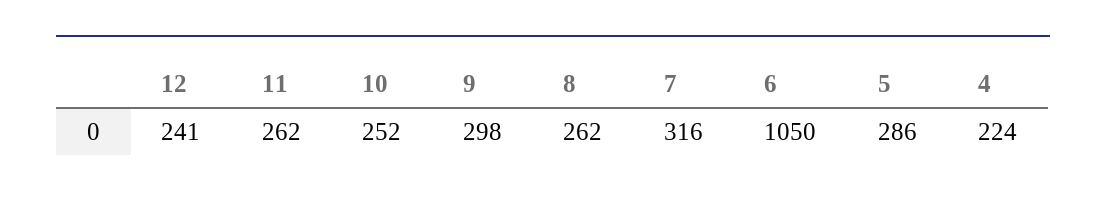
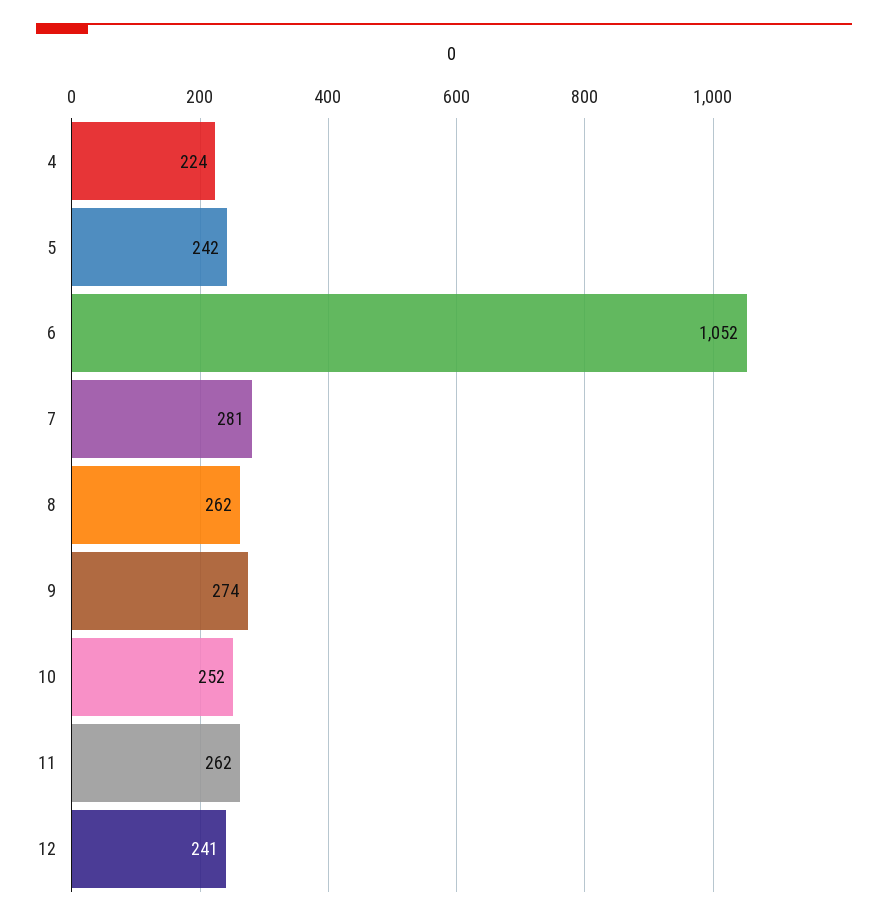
  {
    "12": 241,
    "11": 262,
    "10": 252,
-   "9": 298,
+   "9": 274,
    "8": 262,
-   "7": 316,
+   "7": 281,
-   "6": 1050,
+   "6": 1052,
-   "5": 286,
+   "5": 242,
    "4": 224
  }

